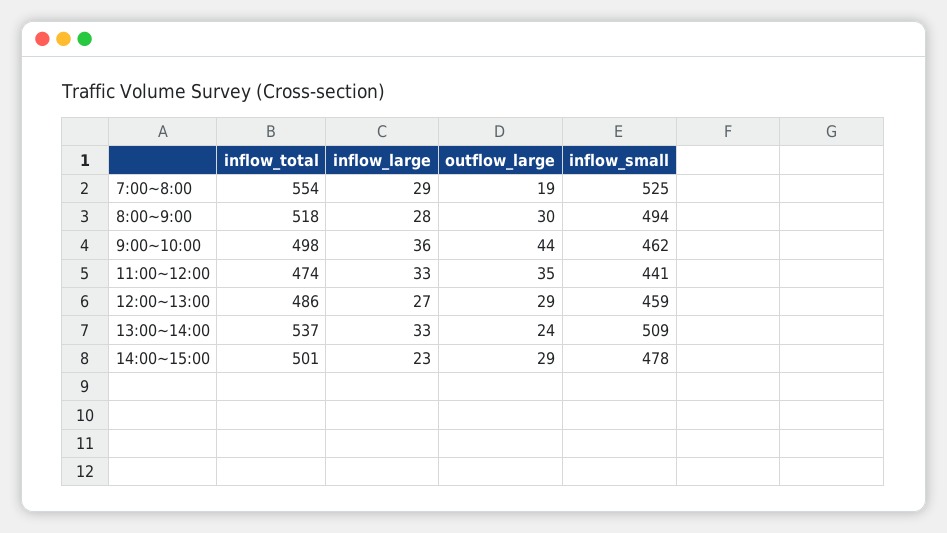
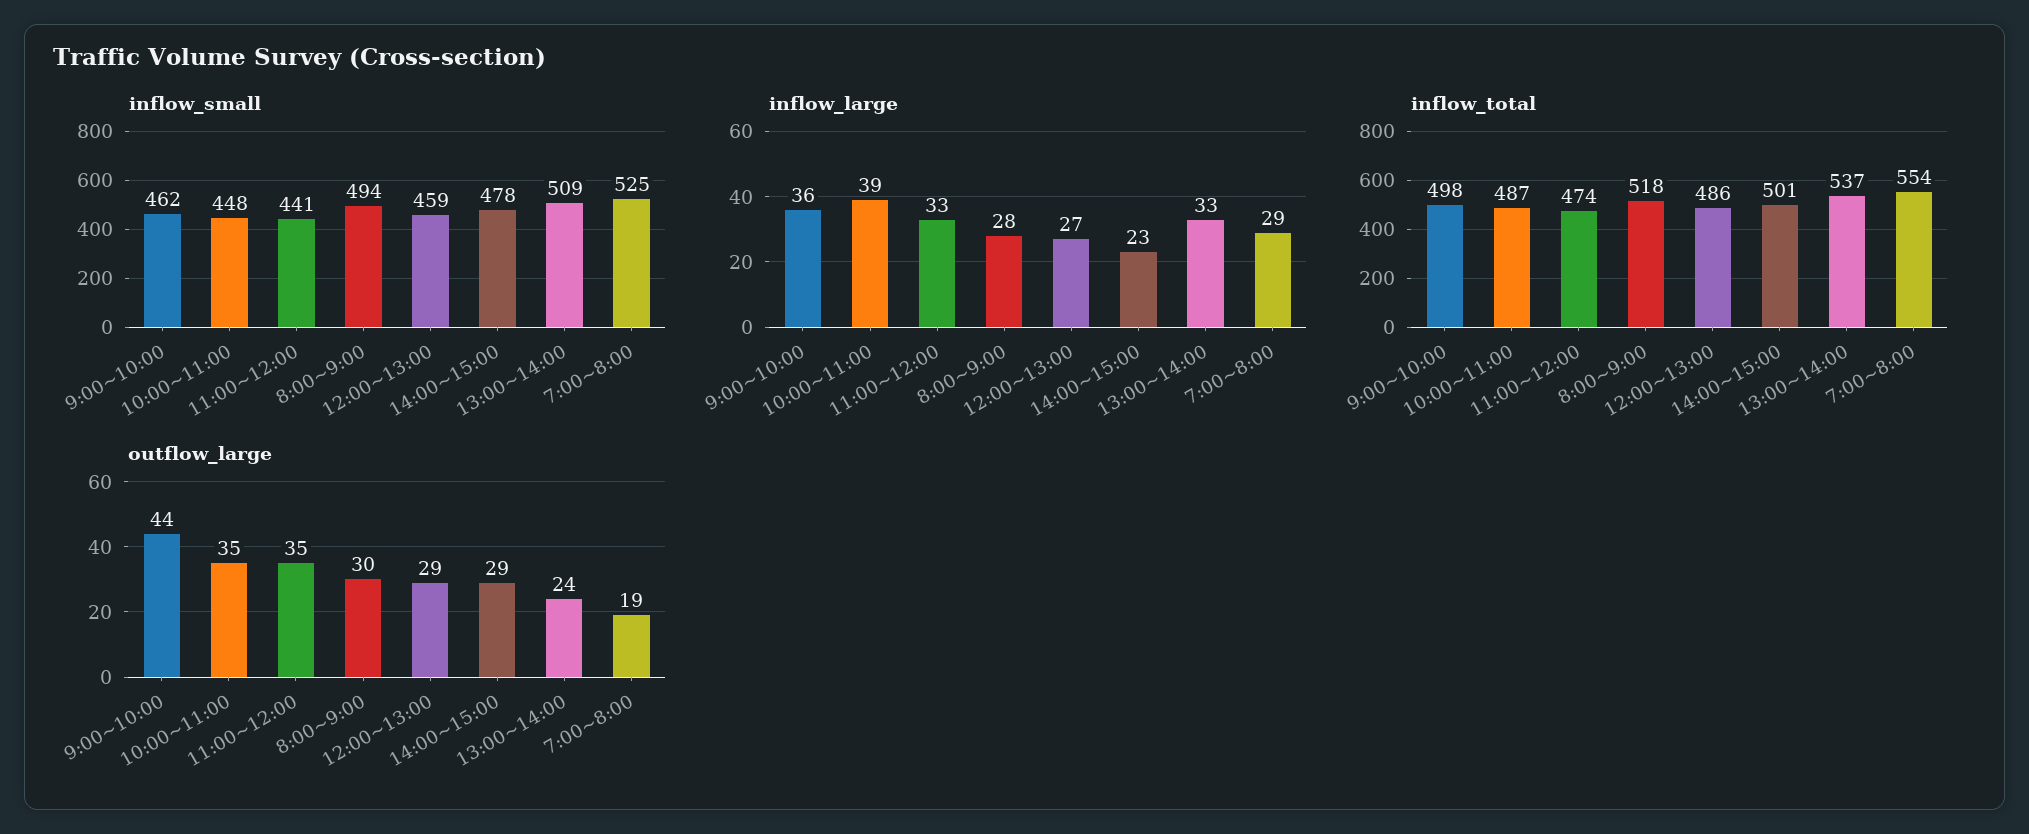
  {
    "inflow_total": {
      "7:00~8:00": 554,
      "8:00~9:00": 518,
      "9:00~10:00": 498,
      "11:00~12:00": 474,
      "12:00~13:00": 486,
      "13:00~14:00": 537,
-     "14:00~15:00": 501
+     "14:00~15:00": 501,
+     "10:00~11:00": 487
    },
    "inflow_large": {
      "7:00~8:00": 29,
      "8:00~9:00": 28,
      "9:00~10:00": 36,
      "11:00~12:00": 33,
      "12:00~13:00": 27,
      "13:00~14:00": 33,
-     "14:00~15:00": 23
+     "14:00~15:00": 23,
+     "10:00~11:00": 39
    },
    "outflow_large": {
      "7:00~8:00": 19,
      "8:00~9:00": 30,
      "9:00~10:00": 44,
      "11:00~12:00": 35,
      "12:00~13:00": 29,
      "13:00~14:00": 24,
-     "14:00~15:00": 29
+     "14:00~15:00": 29,
+     "10:00~11:00": 35
    },
    "inflow_small": {
      "7:00~8:00": 525,
      "8:00~9:00": 494,
      "9:00~10:00": 462,
      "11:00~12:00": 441,
      "12:00~13:00": 459,
      "13:00~14:00": 509,
-     "14:00~15:00": 478
+     "14:00~15:00": 478,
+     "10:00~11:00": 448
    }
  }

